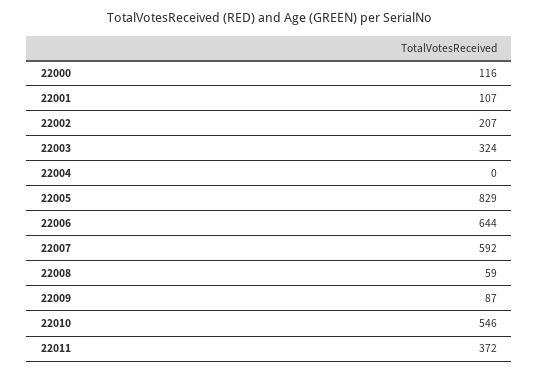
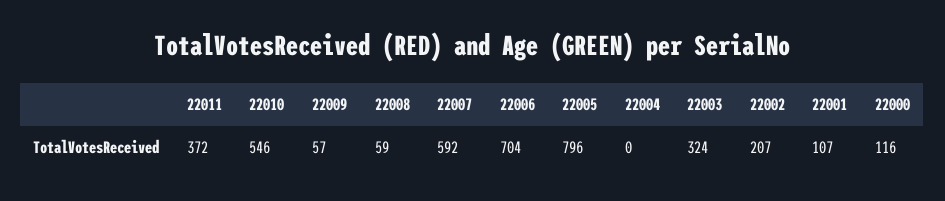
  {
    "22000": 116,
    "22001": 107,
    "22002": 207,
    "22003": 324,
    "22004": 0,
-   "22005": 829,
+   "22005": 796,
-   "22006": 644,
+   "22006": 704,
    "22007": 592,
    "22008": 59,
-   "22009": 87,
+   "22009": 57,
    "22010": 546,
    "22011": 372
  }

